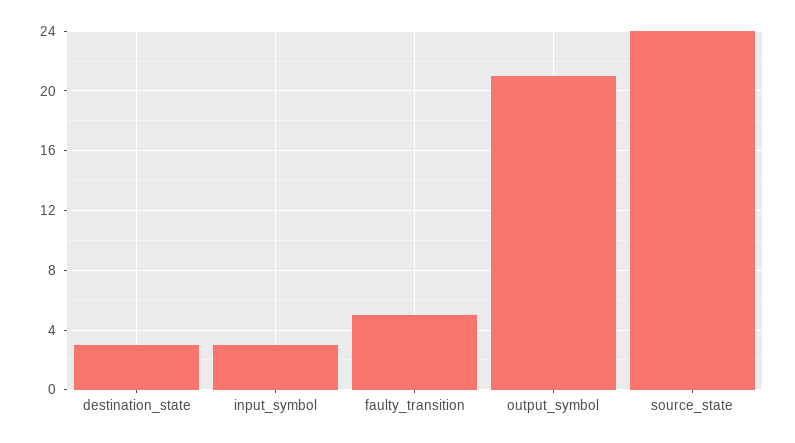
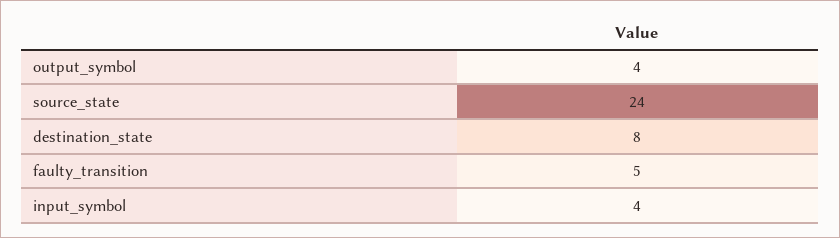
  {
-   "destination_state": 3,
+   "destination_state": 8,
-   "input_symbol": 3,
+   "input_symbol": 4,
    "faulty_transition": 5,
-   "output_symbol": 21,
+   "output_symbol": 4,
    "source_state": 24
  }

